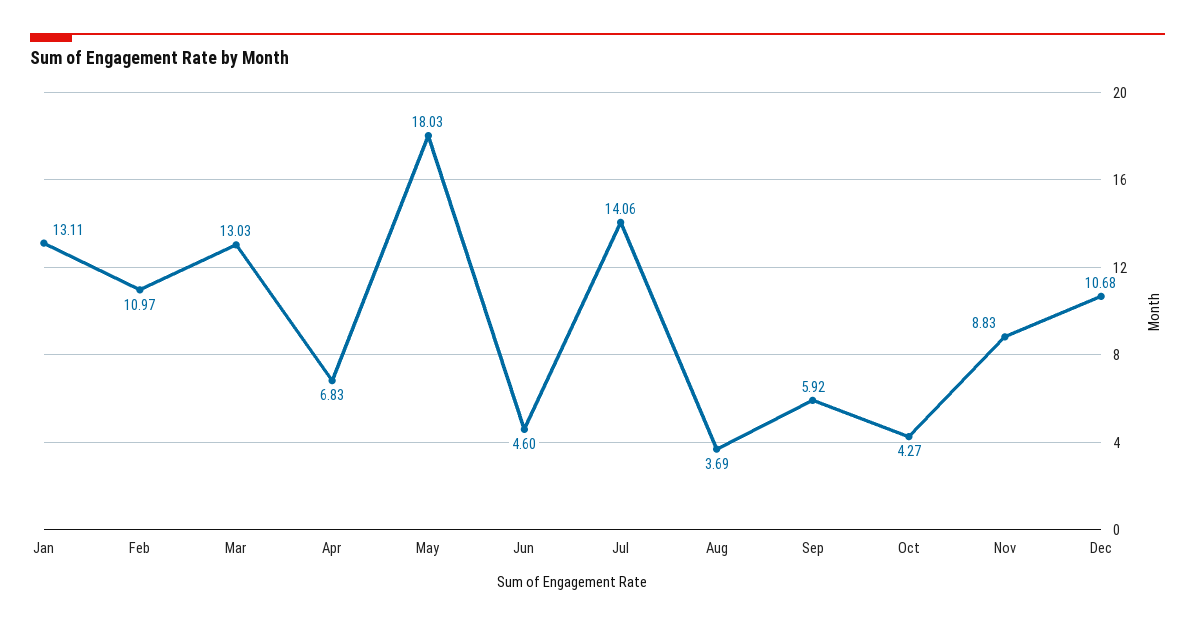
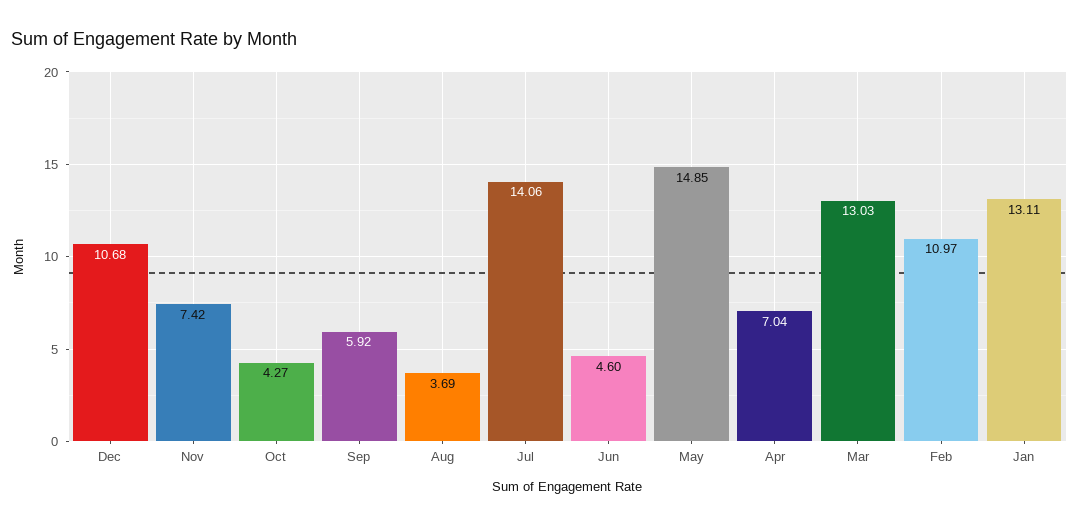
  {
    "Jan": 13.11,
    "Feb": 10.97,
    "Mar": 13.03,
-   "Apr": 6.83,
+   "Apr": 7.04,
-   "May": 18.03,
+   "May": 14.85,
    "Jun": 4.6,
    "Jul": 14.06,
    "Aug": 3.69,
    "Sep": 5.92,
    "Oct": 4.27,
-   "Nov": 8.83,
+   "Nov": 7.42,
    "Dec": 10.68
  }

